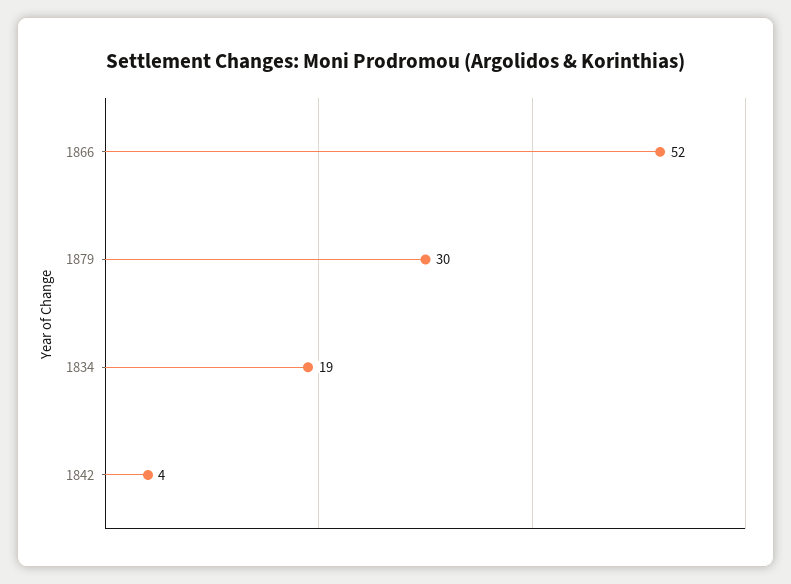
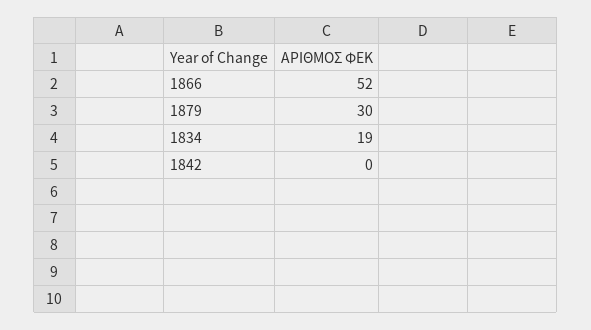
  {
    "1866": 52,
    "1879": 30,
    "1834": 19,
-   "1842": 4
+   "1842": 0
  }

